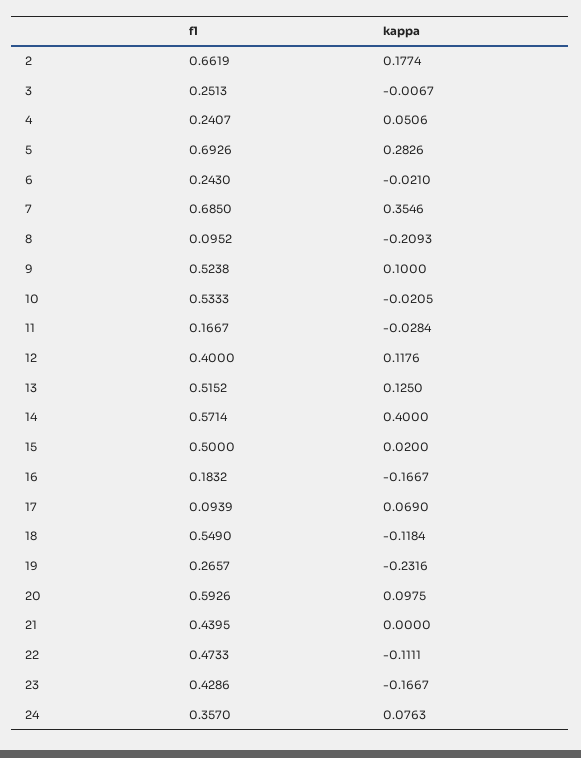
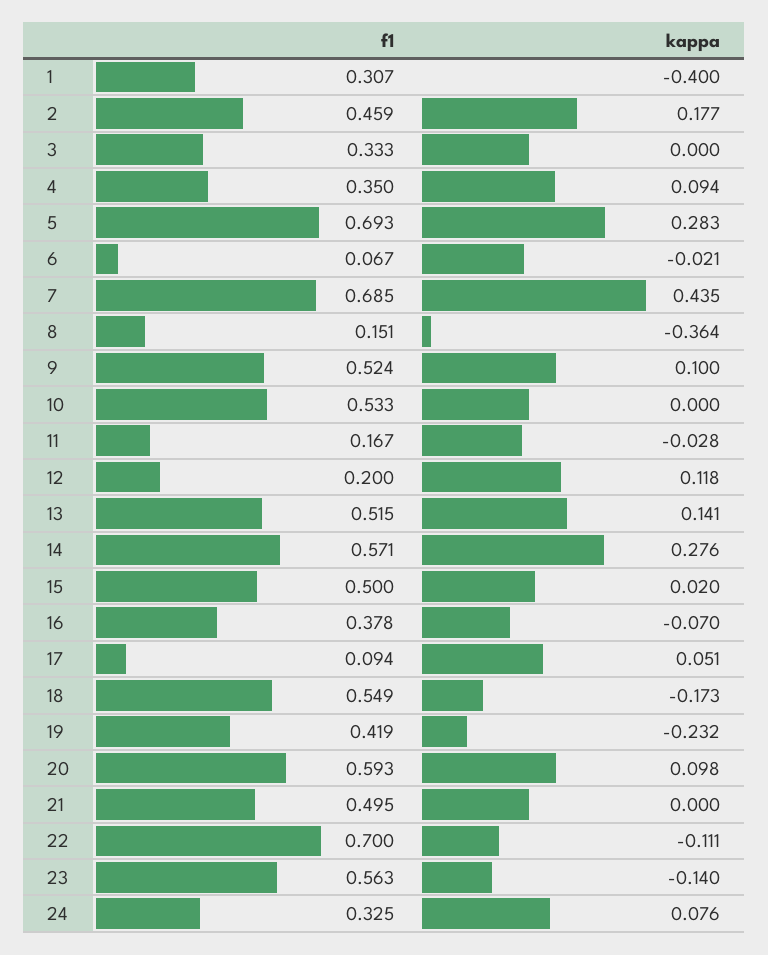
  {
    "f1": {
-     "2": 0.6619,
+     "2": 0.459,
-     "3": 0.2513,
+     "3": 0.333,
-     "4": 0.2407,
+     "4": 0.35,
      "5": 0.6926,
-     "6": 0.243,
+     "6": 0.067,
      "7": 0.685,
-     "8": 0.0952,
+     "8": 0.151,
      "9": 0.5238,
      "10": 0.5333,
      "11": 0.1667,
-     "12": 0.4,
+     "12": 0.2,
      "13": 0.5152,
      "14": 0.5714,
      "15": 0.5,
-     "16": 0.1832,
+     "16": 0.378,
      "17": 0.0939,
      "18": 0.549,
-     "19": 0.2657,
+     "19": 0.419,
      "20": 0.5926,
-     "21": 0.4395,
+     "21": 0.495,
-     "22": 0.4733,
+     "22": 0.7,
-     "23": 0.4286,
+     "23": 0.563,
-     "24": 0.357
+     "24": 0.325,
+     "1": 0.307
    },
    "kappa": {
      "2": 0.1774,
-     "3": -0.0067,
+     "3": 0,
-     "4": 0.0506,
+     "4": 0.094,
      "5": 0.2826,
      "6": -0.021,
-     "7": 0.3546,
+     "7": 0.435,
-     "8": -0.2093,
+     "8": -0.364,
      "9": 0.1,
-     "10": -0.0205,
+     "10": 0,
      "11": -0.0284,
      "12": 0.1176,
-     "13": 0.125,
+     "13": 0.141,
-     "14": 0.4,
+     "14": 0.276,
      "15": 0.02,
-     "16": -0.1667,
+     "16": -0.07,
-     "17": 0.069,
+     "17": 0.051,
-     "18": -0.1184,
+     "18": -0.173,
      "19": -0.2316,
      "20": 0.0975,
      "21": 0,
      "22": -0.1111,
-     "23": -0.1667,
+     "23": -0.14,
-     "24": 0.0763
+     "24": 0.0763,
+     "1": -0.4
    }
  }

